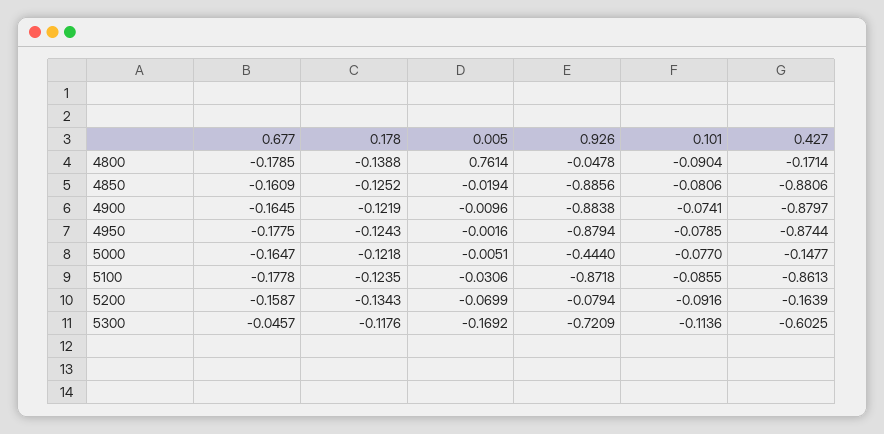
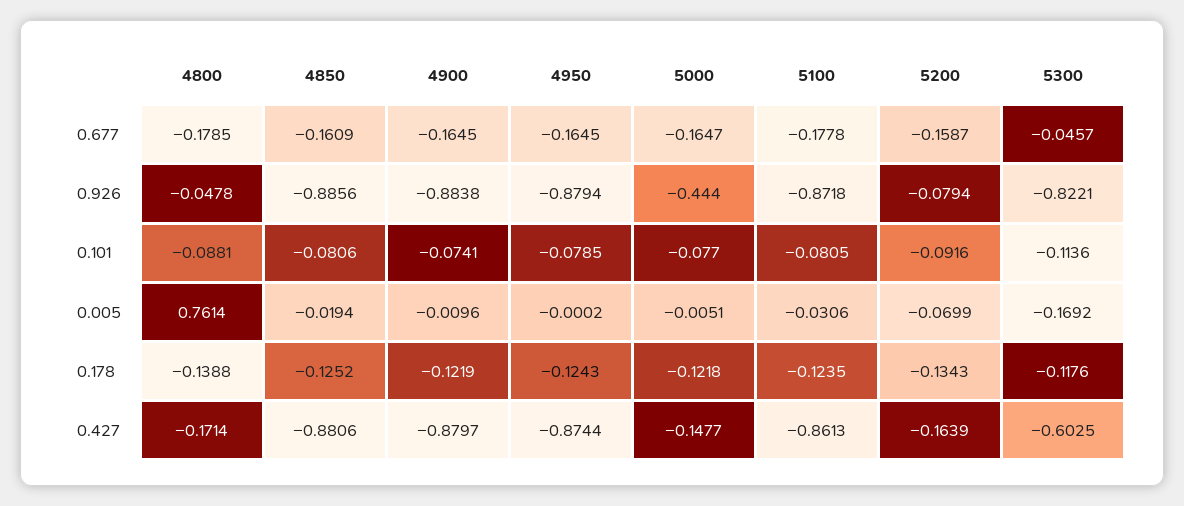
  {
    "0.677": {
      "4800": -0.1785,
      "4850": -0.1609,
      "4900": -0.1645,
-     "4950": -0.1775,
+     "4950": -0.1645,
      "5000": -0.1647,
      "5100": -0.1778,
      "5200": -0.1587,
      "5300": -0.0457
    },
    "0.178": {
      "4800": -0.1388,
      "4850": -0.1252,
      "4900": -0.1219,
      "4950": -0.1243,
      "5000": -0.1218,
      "5100": -0.1235,
      "5200": -0.1343,
      "5300": -0.1176
    },
    "0.005": {
      "4800": 0.7614,
      "4850": -0.0194,
      "4900": -0.0096,
-     "4950": -0.0016,
+     "4950": -0.0002,
      "5000": -0.0051,
      "5100": -0.0306,
      "5200": -0.0699,
      "5300": -0.1692
    },
    "0.926": {
      "4800": -0.0478,
      "4850": -0.8856,
      "4900": -0.8838,
      "4950": -0.8794,
      "5000": -0.444,
      "5100": -0.8718,
      "5200": -0.0794,
-     "5300": -0.7209
+     "5300": -0.8221
    },
    "0.101": {
-     "4800": -0.0904,
+     "4800": -0.0881,
      "4850": -0.0806,
      "4900": -0.0741,
      "4950": -0.0785,
      "5000": -0.077,
-     "5100": -0.0855,
+     "5100": -0.0805,
      "5200": -0.0916,
      "5300": -0.1136
    },
    "0.427": {
      "4800": -0.1714,
      "4850": -0.8806,
      "4900": -0.8797,
      "4950": -0.8744,
      "5000": -0.1477,
      "5100": -0.8613,
      "5200": -0.1639,
      "5300": -0.6025
    }
  }

